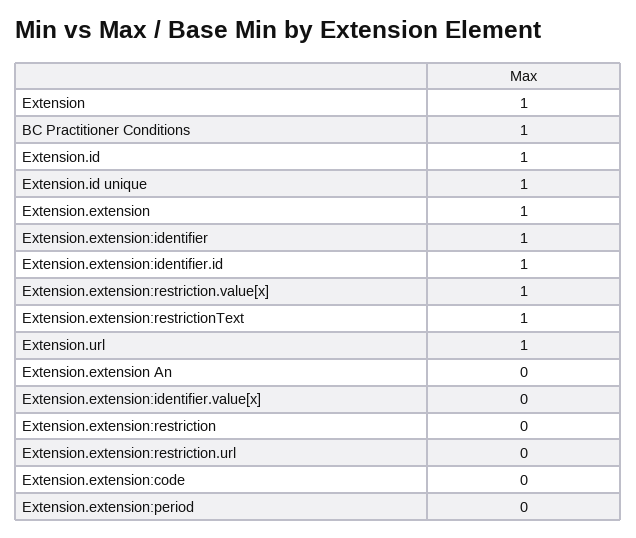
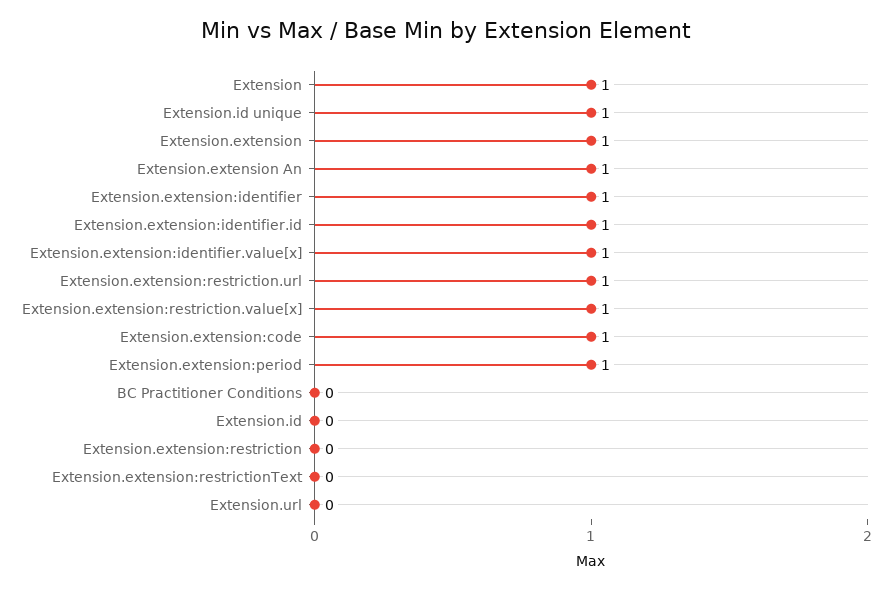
  {
    "Extension": 1,
-   "BC Practitioner Conditions": 1,
+   "BC Practitioner Conditions": 0,
-   "Extension.id": 1,
+   "Extension.id": 0,
    "Extension.id unique": 1,
    "Extension.extension": 1,
    "Extension.extension:identifier": 1,
    "Extension.extension:identifier.id": 1,
    "Extension.extension:restriction.value[x]": 1,
-   "Extension.extension:restrictionText": 1,
+   "Extension.extension:restrictionText": 0,
-   "Extension.url": 1,
+   "Extension.url": 0,
-   "Extension.extension An": 0,
+   "Extension.extension An": 1,
-   "Extension.extension:identifier.value[x]": 0,
+   "Extension.extension:identifier.value[x]": 1,
    "Extension.extension:restriction": 0,
-   "Extension.extension:restriction.url": 0,
+   "Extension.extension:restriction.url": 1,
-   "Extension.extension:code": 0,
+   "Extension.extension:code": 1,
-   "Extension.extension:period": 0
+   "Extension.extension:period": 1
  }

